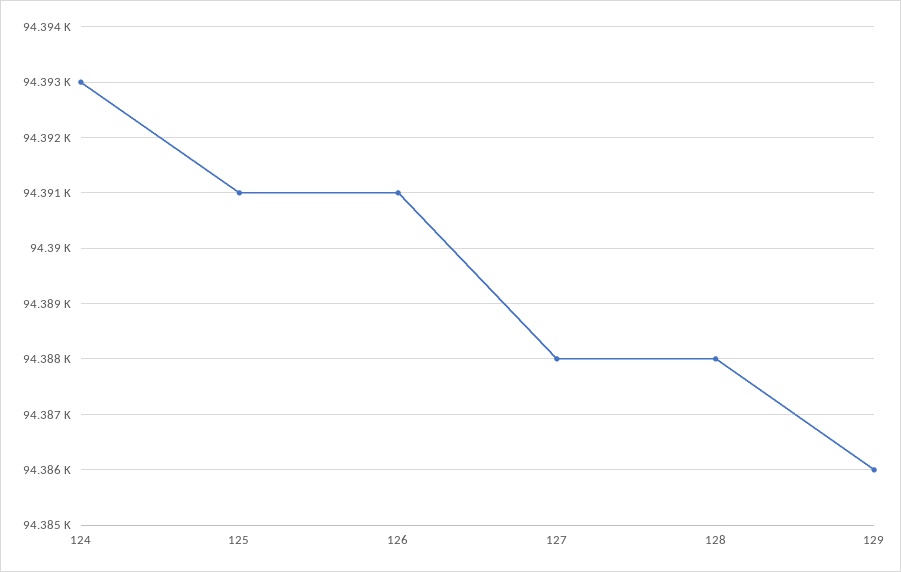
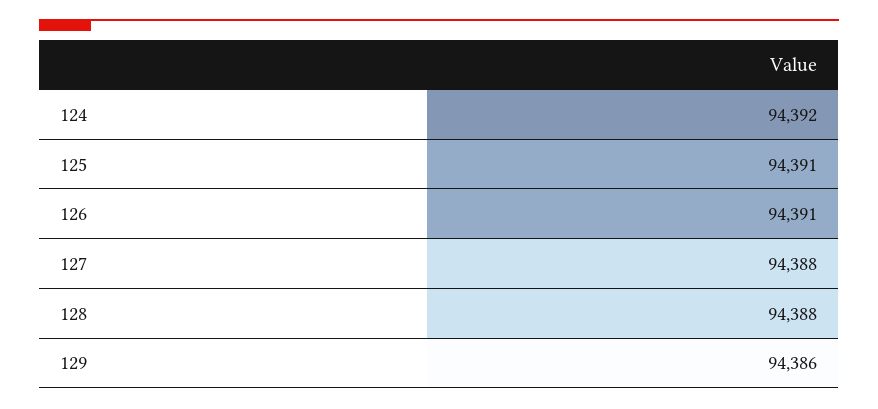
  {
-   "124": 94393,
+   "124": 94392,
    "125": 94391,
    "126": 94391,
    "127": 94388,
    "128": 94388,
    "129": 94386
  }

